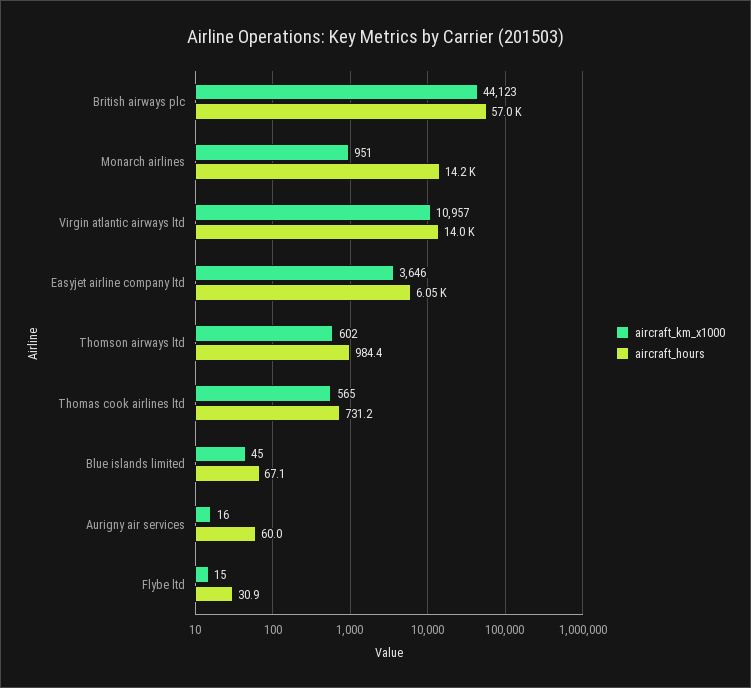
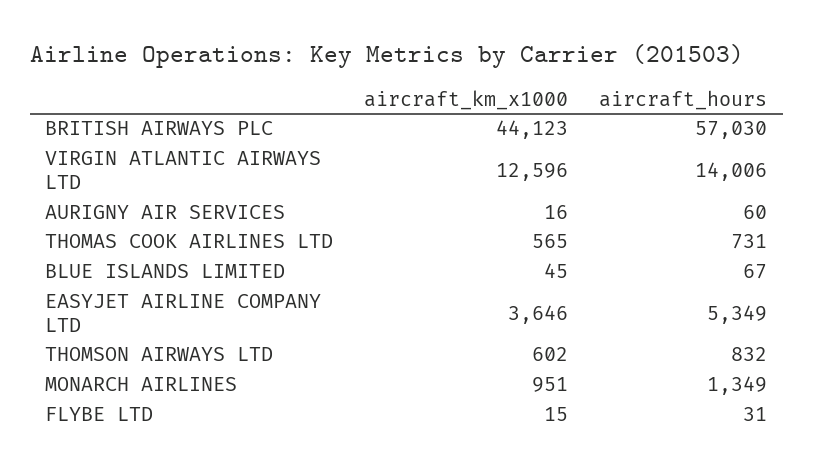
  {
    "aircraft_km_x1000": {
      "British airways plc": 44123,
      "Monarch airlines": 951,
-     "Virgin atlantic airways ltd": 10957,
+     "Virgin atlantic airways ltd": 12596,
      "Easyjet airline company ltd": 3646,
      "Thomson airways ltd": 602,
      "Thomas cook airlines ltd": 565,
      "Blue islands limited": 45,
      "Aurigny air services": 16,
      "Flybe ltd": 15
    },
    "aircraft_hours": {
      "British airways plc": 57030,
-     "Monarch airlines": 14200,
+     "Monarch airlines": 1349,
      "Virgin atlantic airways ltd": 14006,
-     "Easyjet airline company ltd": 6050,
+     "Easyjet airline company ltd": 5349,
-     "Thomson airways ltd": 984.4,
+     "Thomson airways ltd": 832,
      "Thomas cook airlines ltd": 731.2,
      "Blue islands limited": 67.1,
      "Aurigny air services": 60,
      "Flybe ltd": 30.9
    }
  }

